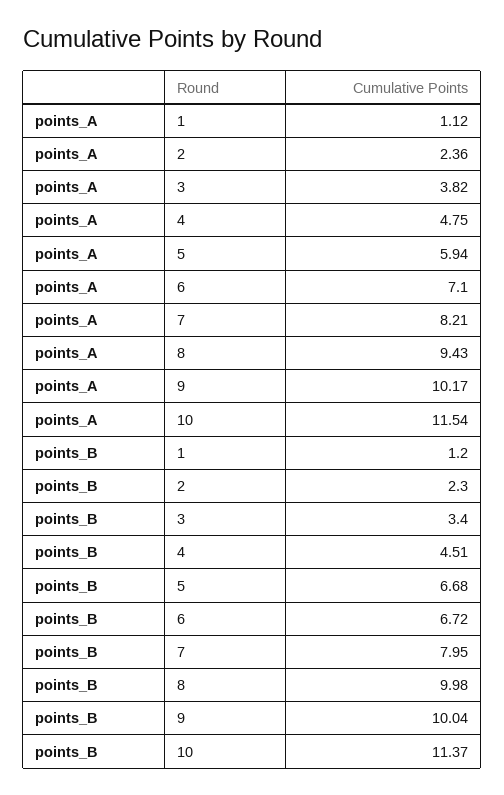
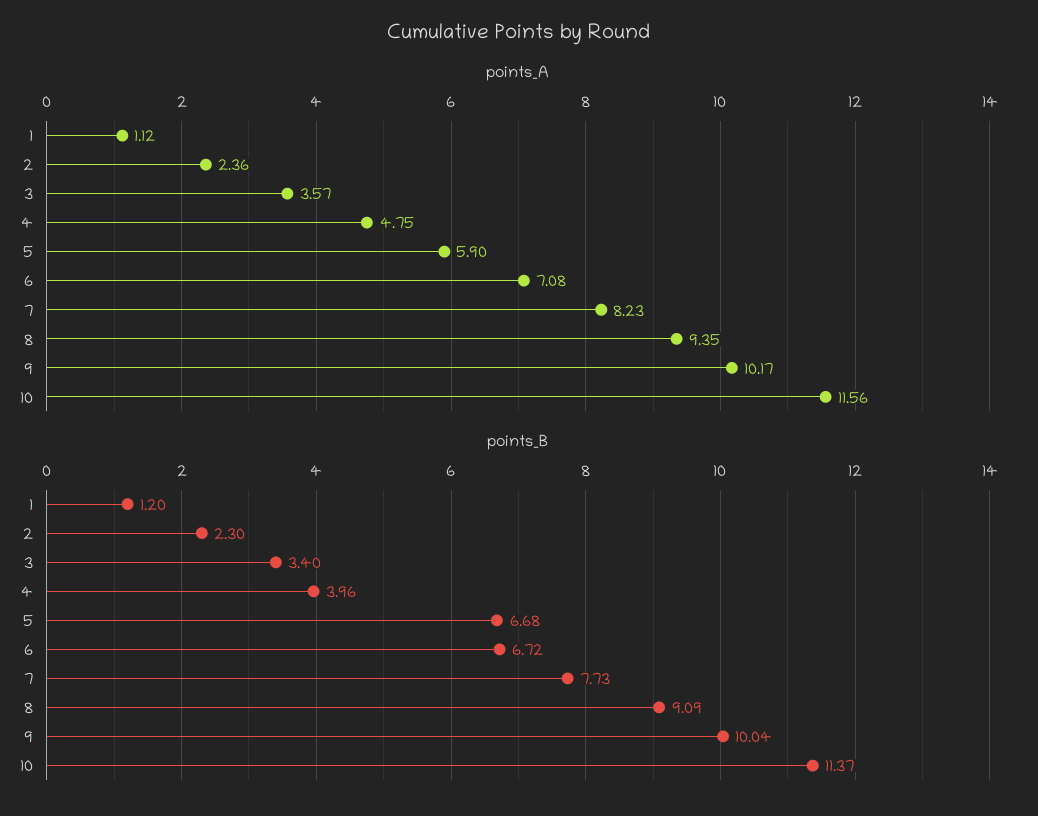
  {
    "points_A": {
      "1": 1.12,
      "2": 2.36,
-     "3": 3.82,
+     "3": 3.57,
      "4": 4.75,
-     "5": 5.94,
+     "5": 5.9,
-     "6": 7.1,
+     "6": 7.08,
-     "7": 8.21,
+     "7": 8.23,
-     "8": 9.43,
+     "8": 9.35,
      "9": 10.17,
-     "10": 11.54
+     "10": 11.56
    },
    "points_B": {
      "1": 1.2,
      "2": 2.3,
      "3": 3.4,
-     "4": 4.51,
+     "4": 3.96,
      "5": 6.68,
      "6": 6.72,
-     "7": 7.95,
+     "7": 7.73,
-     "8": 9.98,
+     "8": 9.09,
      "9": 10.04,
      "10": 11.37
    }
  }

